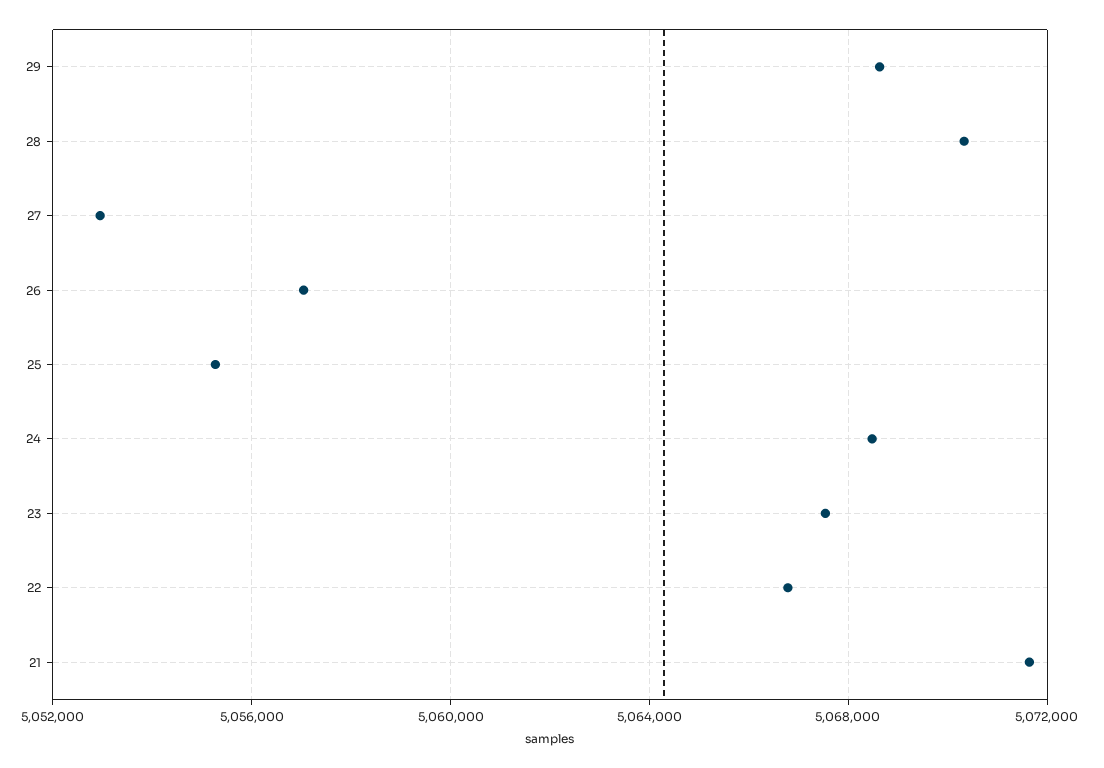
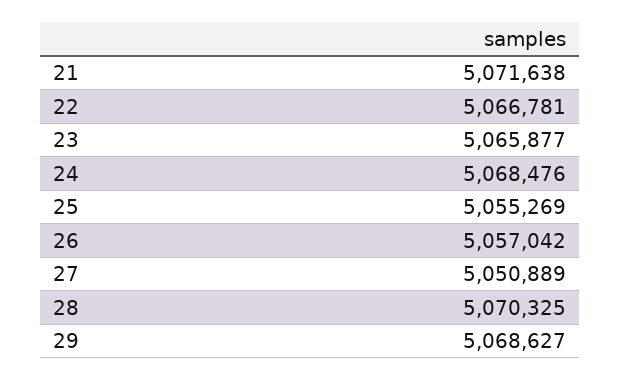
  {
    "29": 5068627,
    "28": 5070325,
-   "27": 5053000,
+   "27": 5050889,
    "26": 5057042,
    "25": 5055269,
    "24": 5068476,
-   "23": 5067500,
+   "23": 5065877,
    "22": 5066781,
    "21": 5071638
  }

